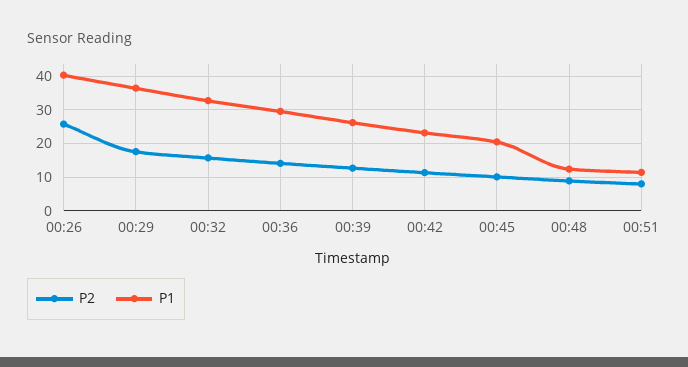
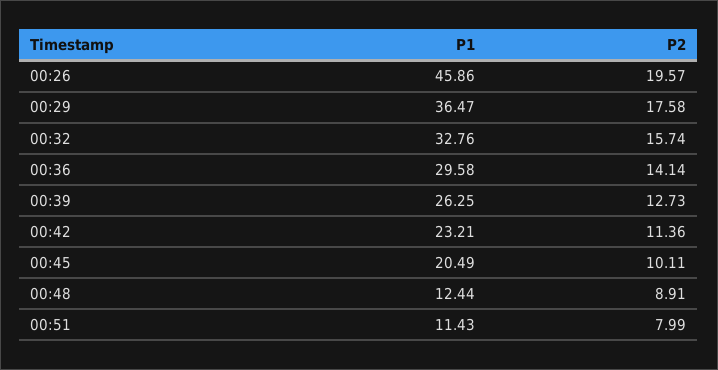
  {
    "P2": {
-     "00:26": 26,
+     "00:26": 19.57,
      "00:29": 17.58,
      "00:32": 15.74,
      "00:36": 14.14,
      "00:39": 12.73,
      "00:42": 11.36,
      "00:45": 10.11,
      "00:48": 8.91,
      "00:51": 7.99
    },
    "P1": {
-     "00:26": 40,
+     "00:26": 45.86,
      "00:29": 36.47,
      "00:32": 32.76,
      "00:36": 29.58,
      "00:39": 26.25,
      "00:42": 23.21,
      "00:45": 20.49,
      "00:48": 12.44,
      "00:51": 11.43
    }
  }

